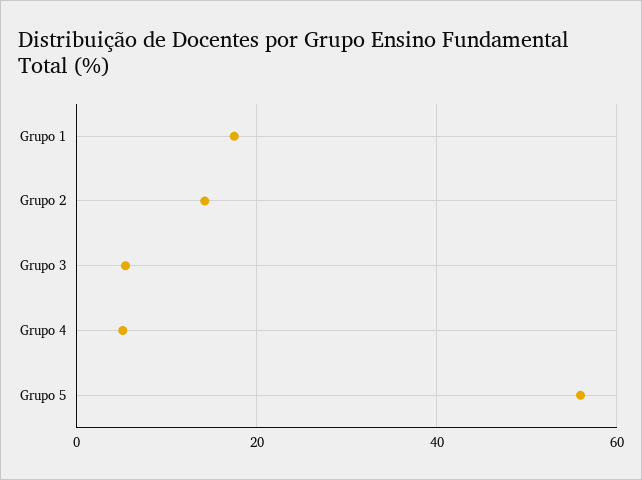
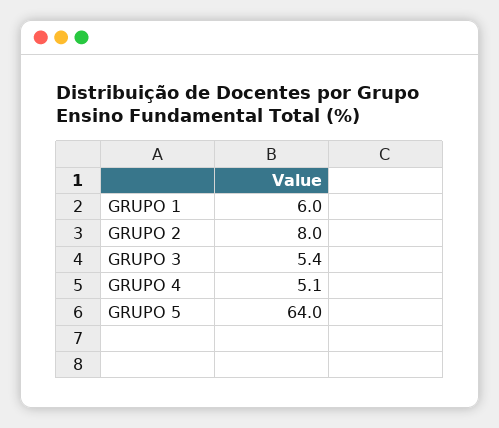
  {
-   "Grupo 1": 18,
+   "Grupo 1": 6,
-   "Grupo 2": 14,
+   "Grupo 2": 8,
    "Grupo 3": 5.4,
    "Grupo 4": 5.1,
-   "Grupo 5": 56
+   "Grupo 5": 64
  }

